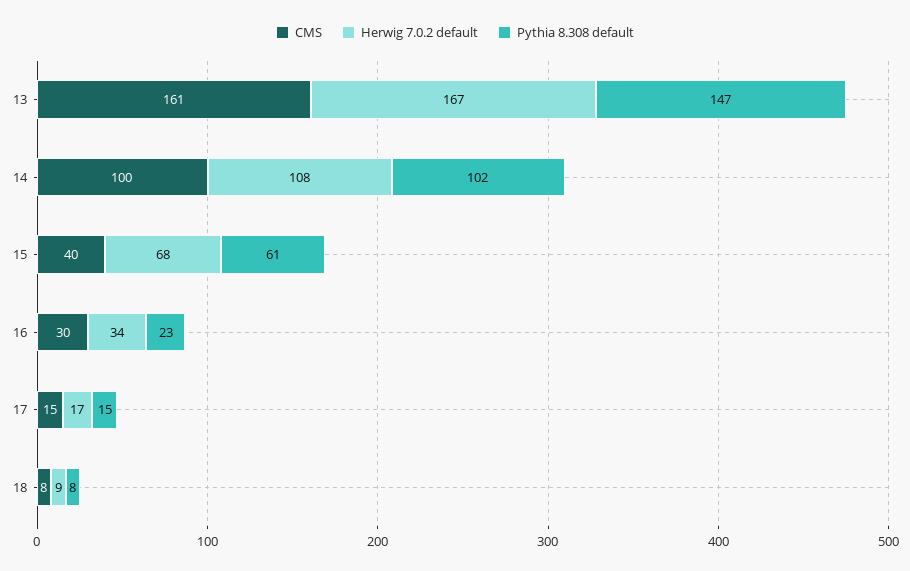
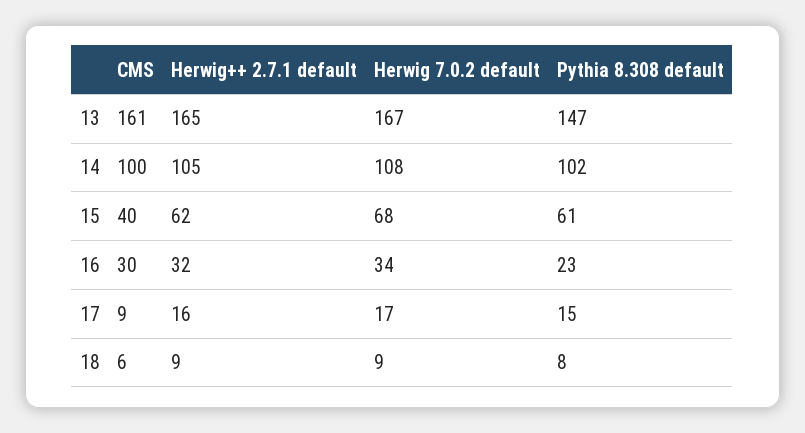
  {
    "CMS": {
      "13": 161,
      "14": 100,
      "15": 40,
      "16": 30,
-     "17": 15,
+     "17": 9,
-     "18": 8
+     "18": 6
    },
    "Herwig 7.0.2 default": {
      "13": 167,
      "14": 108,
      "15": 68,
      "16": 34,
      "17": 17,
      "18": 9
    },
    "Pythia 8.308 default": {
      "13": 147,
      "14": 102,
      "15": 61,
      "16": 23,
      "17": 15,
      "18": 8
-   }
+   },
+   "Herwig++ 2.7.1 default": {
+     "13": 165,
+     "14": 105,
+     "15": 62,
+     "16": 32,
+     "17": 16,
+     "18": 9
+   }
  }

